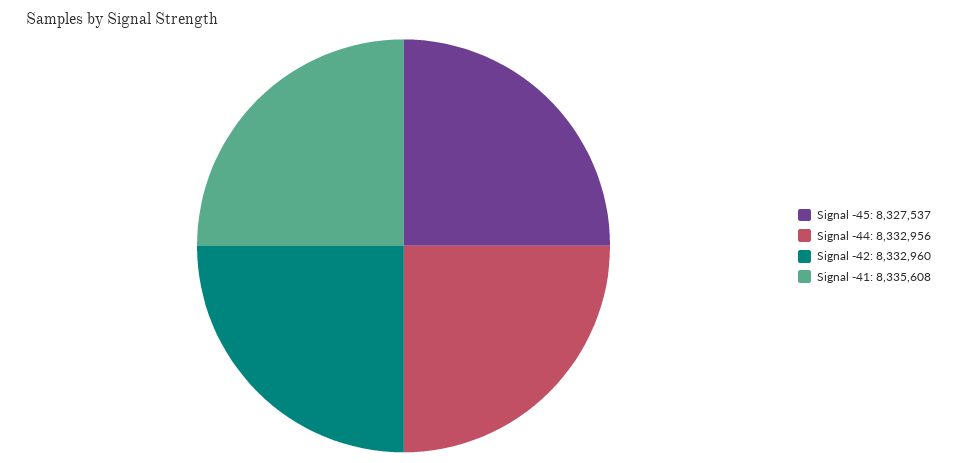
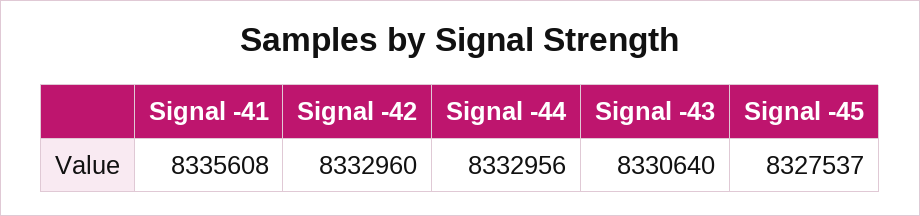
  {
    "Signal -45": 8327537,
    "Signal -44": 8332956,
    "Signal -42": 8332960,
-   "Signal -41": 8335608
+   "Signal -41": 8335608,
+   "Signal -43": 8330640
  }

